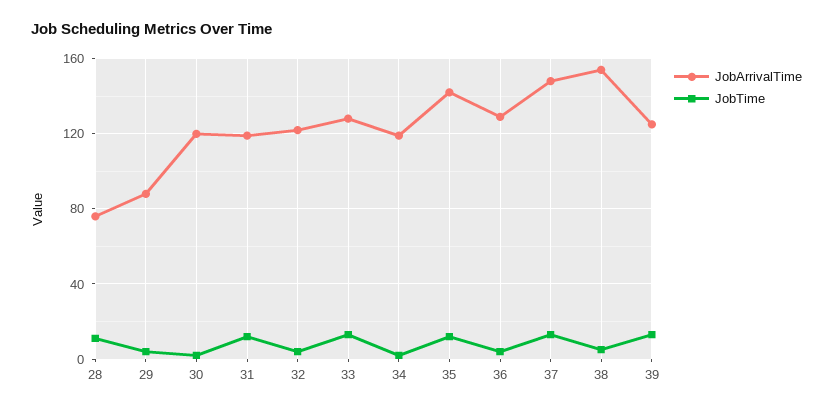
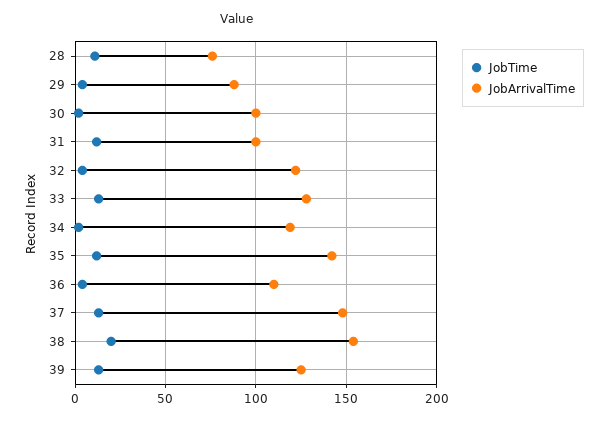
  {
    "JobArrivalTime": {
      "28": 75,
      "29": 90,
-     "30": 120,
+     "30": 100,
-     "31": 120,
+     "31": 100,
      "32": 120,
      "33": 130,
      "34": 120,
      "35": 140,
-     "36": 130,
+     "36": 110,
      "37": 150,
      "38": 155,
      "39": 125
    },
    "JobTime": {
      "28": 10,
      "29": 5,
      "30": 0,
      "31": 10,
      "32": 5,
      "33": 15,
      "34": 0,
      "35": 10,
      "36": 5,
      "37": 15,
-     "38": 5,
+     "38": 20,
      "39": 15
    }
  }

